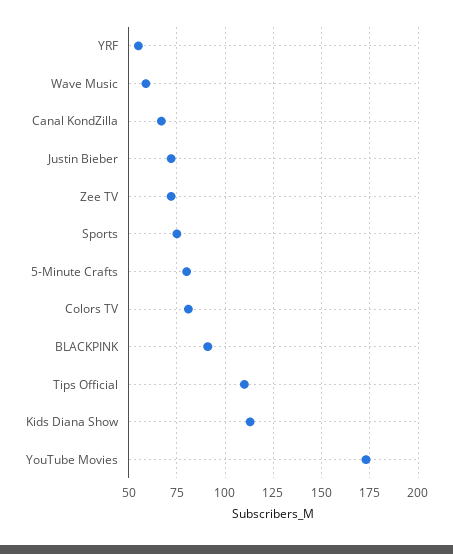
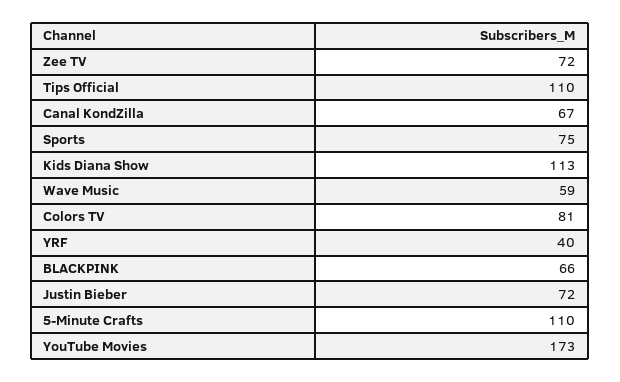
  {
-   "YRF": 55,
+   "YRF": 40,
    "Wave Music": 59,
    "Canal KondZilla": 67,
    "Justin Bieber": 72,
    "Zee TV": 72,
    "Sports": 75,
-   "5-Minute Crafts": 80,
+   "5-Minute Crafts": 110,
    "Colors TV": 81,
-   "BLACKPINK": 90,
+   "BLACKPINK": 66,
    "Tips Official": 110,
    "Kids Diana Show": 113,
    "YouTube Movies": 173
  }

